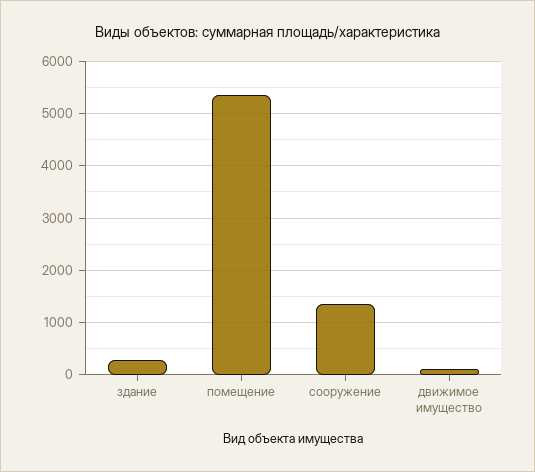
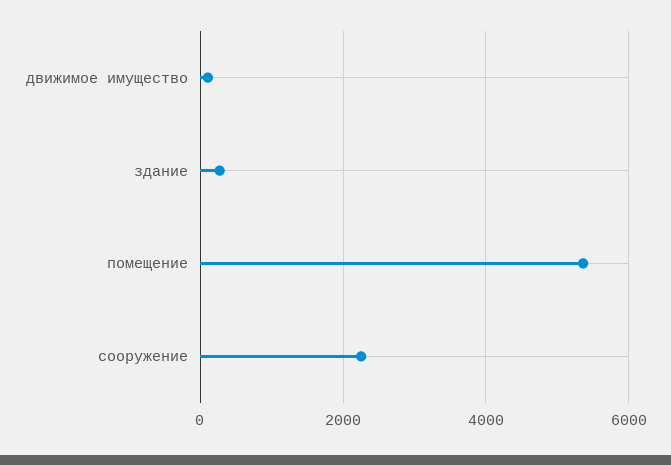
  {
    "здание": 200,
    "помещение": 5400,
-   "сооружение": 1400,
+   "сооружение": 2200,
    "движимое имущество": 200
  }

